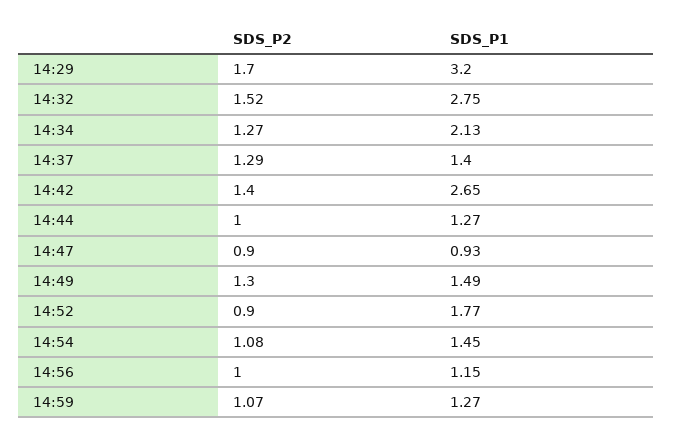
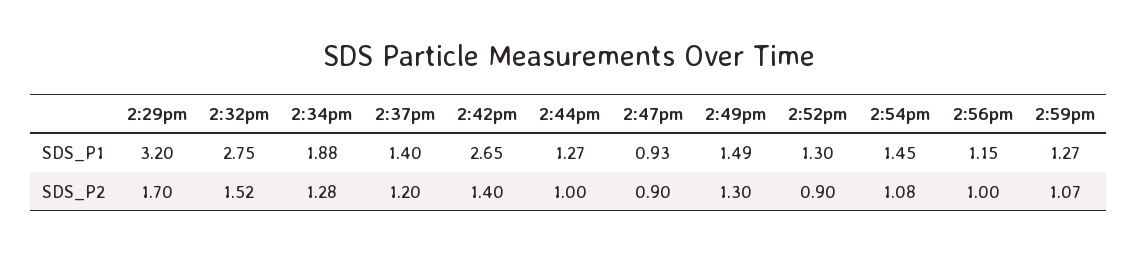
  {
    "SDS_P2": {
      "14:29": 1.7,
      "14:32": 1.52,
-     "14:34": 1.27,
+     "14:34": 1.28,
-     "14:37": 1.29,
+     "14:37": 1.2,
      "14:42": 1.4,
      "14:44": 1,
      "14:47": 0.9,
      "14:49": 1.3,
      "14:52": 0.9,
      "14:54": 1.08,
      "14:56": 1,
      "14:59": 1.07
    },
    "SDS_P1": {
      "14:29": 3.2,
      "14:32": 2.75,
-     "14:34": 2.13,
+     "14:34": 1.88,
      "14:37": 1.4,
      "14:42": 2.65,
      "14:44": 1.27,
      "14:47": 0.93,
      "14:49": 1.49,
-     "14:52": 1.77,
+     "14:52": 1.3,
      "14:54": 1.45,
      "14:56": 1.15,
      "14:59": 1.27
    }
  }

